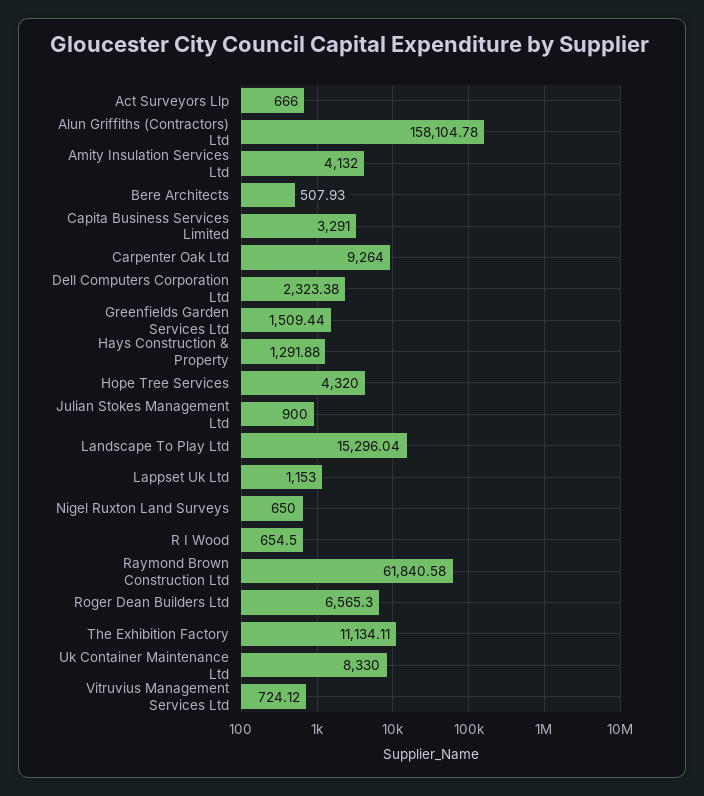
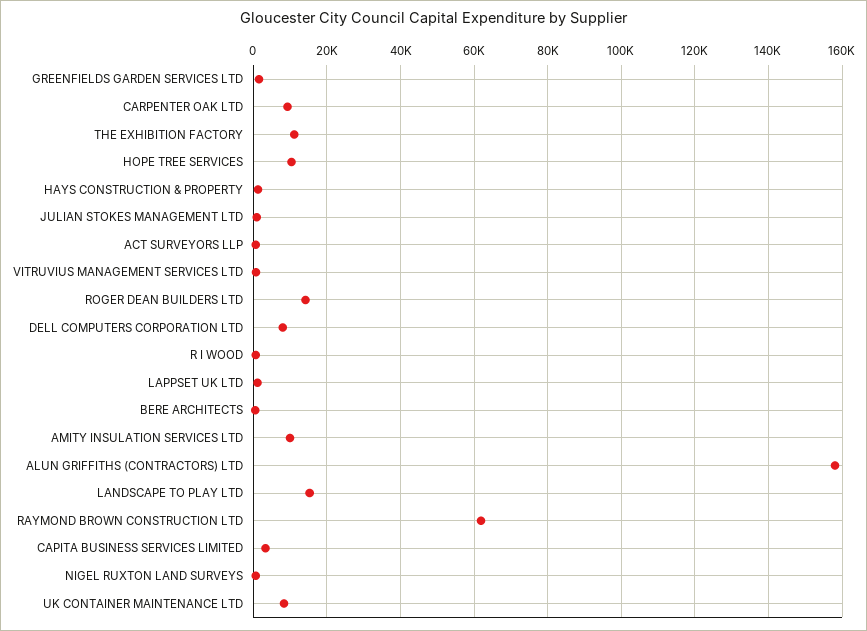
  {
    "Act Surveyors Llp": 666,
    "Alun Griffiths (Contractors) Ltd": 158104.78,
-   "Amity Insulation Services Ltd": 4132,
+   "Amity Insulation Services Ltd": 10000,
    "Bere Architects": 507.93,
    "Capita Business Services Limited": 3291,
    "Carpenter Oak Ltd": 9264,
-   "Dell Computers Corporation Ltd": 2323.38,
+   "Dell Computers Corporation Ltd": 8000,
    "Greenfields Garden Services Ltd": 1509.44,
    "Hays Construction & Property": 1291.88,
-   "Hope Tree Services": 4320,
+   "Hope Tree Services": 10000,
    "Julian Stokes Management Ltd": 900,
    "Landscape To Play Ltd": 15296.04,
    "Lappset Uk Ltd": 1153,
    "Nigel Ruxton Land Surveys": 650,
    "R I Wood": 654.5,
    "Raymond Brown Construction Ltd": 61840.58,
-   "Roger Dean Builders Ltd": 6565.3,
+   "Roger Dean Builders Ltd": 14000,
    "The Exhibition Factory": 11134.11,
    "Uk Container Maintenance Ltd": 8330,
    "Vitruvius Management Services Ltd": 724.12
  }

